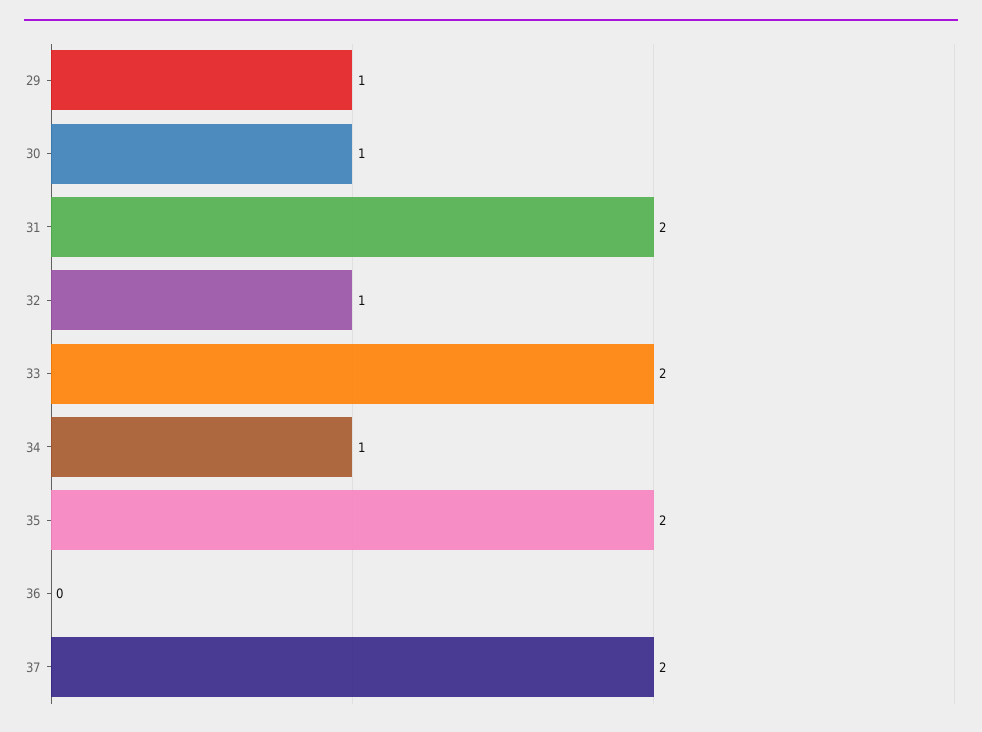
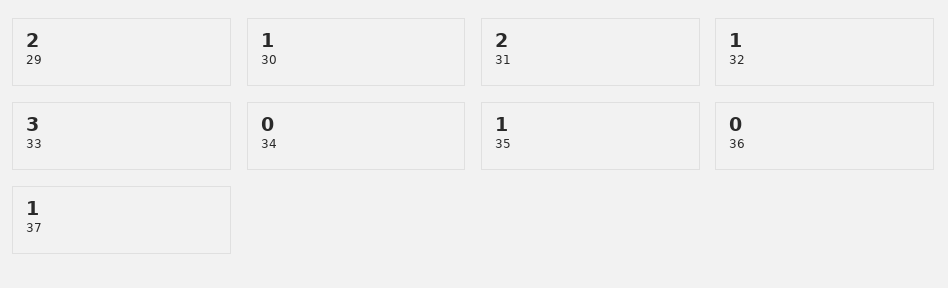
  {
-   "29": 1,
+   "29": 2,
    "30": 1,
    "31": 2,
    "32": 1,
-   "33": 2,
+   "33": 3,
-   "34": 1,
+   "34": 0,
-   "35": 2,
+   "35": 1,
    "36": 0,
-   "37": 2
+   "37": 1
  }

